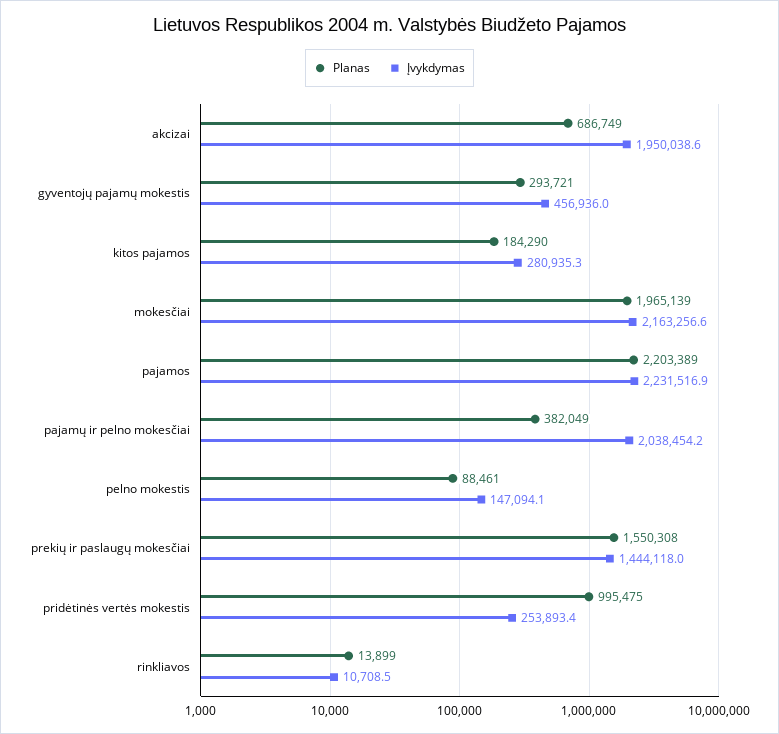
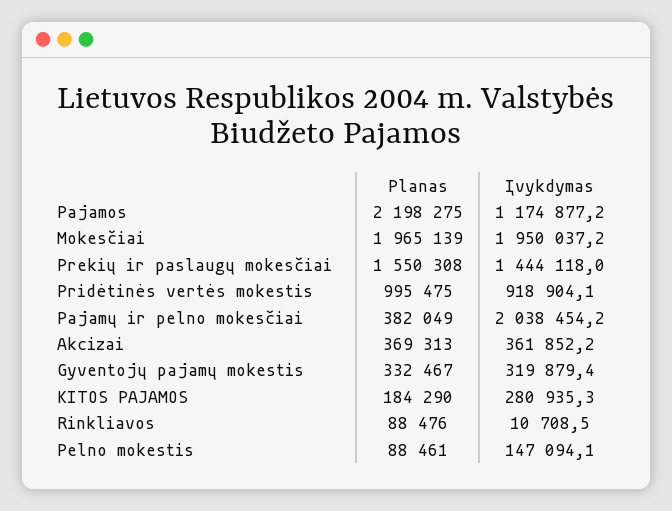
  {
    "Planas": {
-     "akcizai": 686749,
+     "akcizai": 369313,
-     "gyventojų pajamų mokestis": 293721,
+     "gyventojų pajamų mokestis": 332467,
      "kitos pajamos": 184290,
      "mokesčiai": 1965139,
-     "pajamos": 2203389,
+     "pajamos": 2198275,
      "pajamų ir pelno mokesčiai": 382049,
      "pelno mokestis": 88461,
      "prekių ir paslaugų mokesčiai": 1550308,
      "pridėtinės vertės mokestis": 995475,
-     "rinkliavos": 13899
+     "rinkliavos": 88476
    },
    "Įvykdymas": {
-     "akcizai": 1950038.6,
+     "akcizai": 361852.2,
-     "gyventojų pajamų mokestis": 456936,
+     "gyventojų pajamų mokestis": 319879.4,
      "kitos pajamos": 280935.3,
-     "mokesčiai": 2163256.6,
+     "mokesčiai": 1950037.2,
-     "pajamos": 2231516.9,
+     "pajamos": 1174877.2,
      "pajamų ir pelno mokesčiai": 2038454.2,
      "pelno mokestis": 147094.1,
      "prekių ir paslaugų mokesčiai": 1444118,
-     "pridėtinės vertės mokestis": 253893.4,
+     "pridėtinės vertės mokestis": 918904.1,
      "rinkliavos": 10708.5
    }
  }

